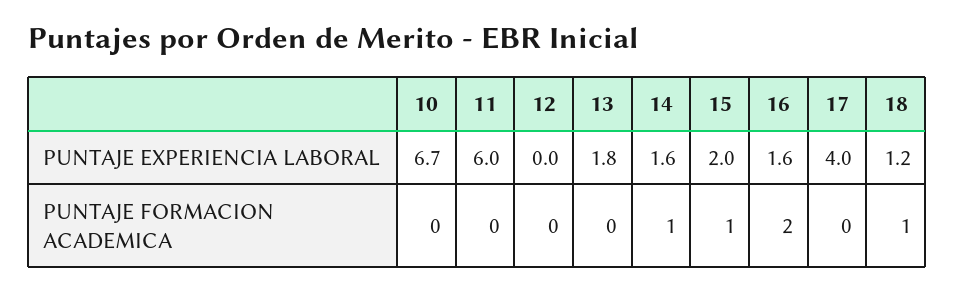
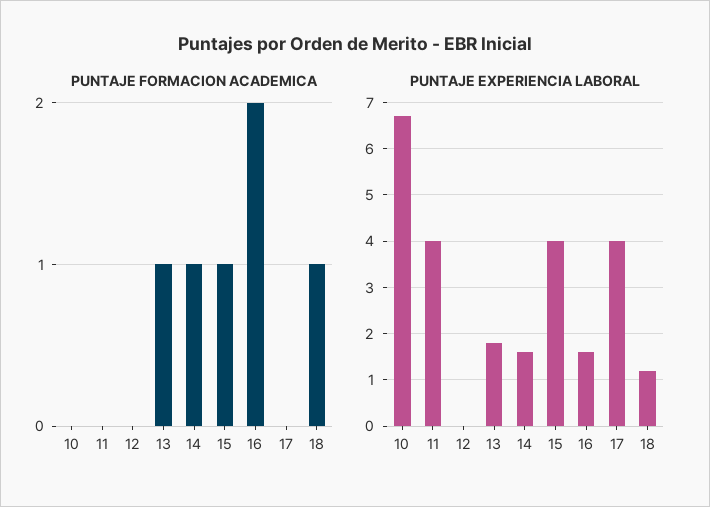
  {
    "PUNTAJE EXPERIENCIA LABORAL": {
      "10": 6.7,
-     "11": 6,
+     "11": 4,
      "12": 0,
      "13": 1.8,
      "14": 1.6,
-     "15": 2,
+     "15": 4,
      "16": 1.6,
      "17": 4,
      "18": 1.2
    },
    "PUNTAJE FORMACION ACADEMICA": {
      "10": 0,
      "11": 0,
      "12": 0,
-     "13": 0,
+     "13": 1,
      "14": 1,
      "15": 1,
      "16": 2,
      "17": 0,
      "18": 1
    }
  }

